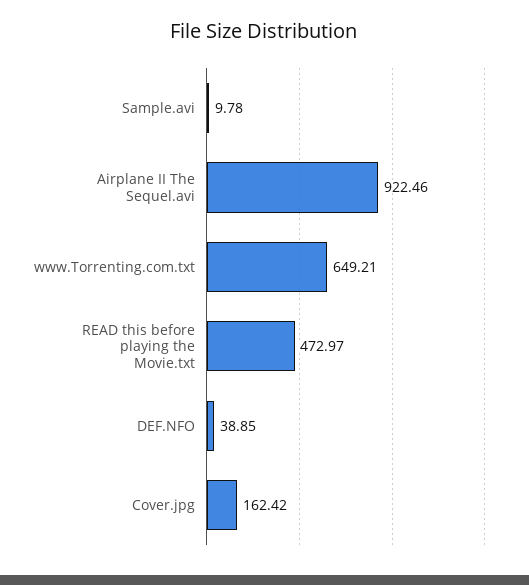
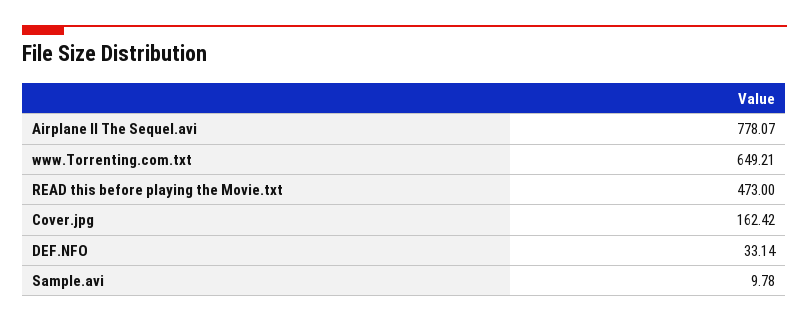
  {
    "Sample.avi": 9.78,
-   "Airplane II The Sequel.avi": 922.46,
+   "Airplane II The Sequel.avi": 778.07,
    "www.Torrenting.com.txt": 649.21,
-   "READ this before playing the Movie.txt": 472.97,
+   "READ this before playing the Movie.txt": 473,
-   "DEF.NFO": 38.85,
+   "DEF.NFO": 33.14,
    "Cover.jpg": 162.42
  }

